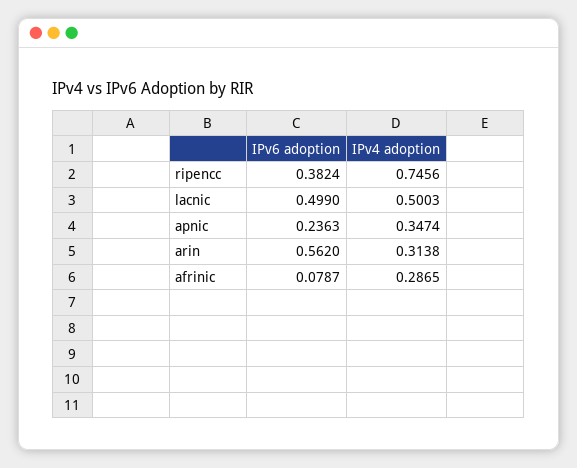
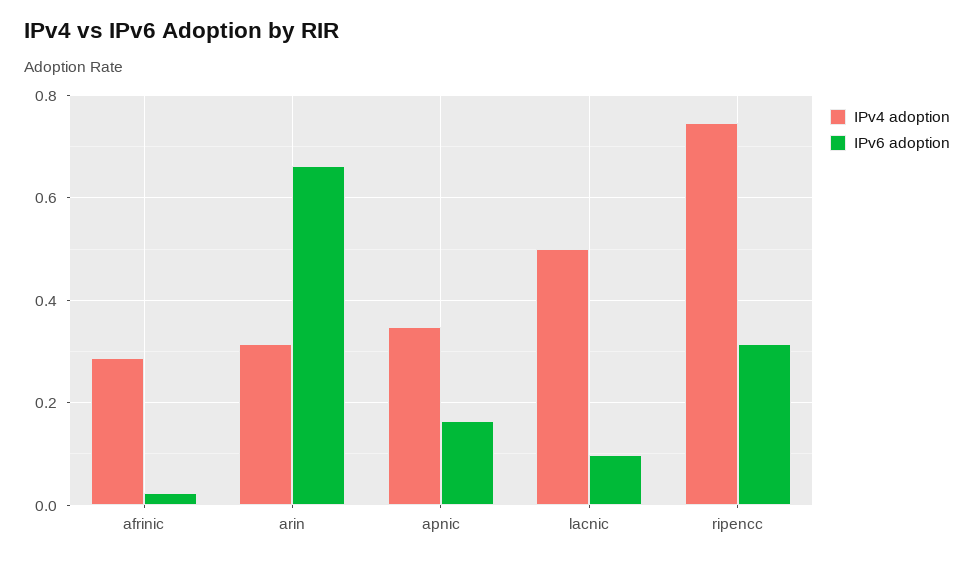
  {
    "IPv6 adoption": {
-     "ripencc": 0.3824,
+     "ripencc": 0.32,
-     "lacnic": 0.499,
+     "lacnic": 0.1,
-     "apnic": 0.2363,
+     "apnic": 0.16,
-     "arin": 0.562,
+     "arin": 0.66,
-     "afrinic": 0.0787
+     "afrinic": 0.02
    },
    "IPv4 adoption": {
      "ripencc": 0.7456,
      "lacnic": 0.5003,
      "apnic": 0.3474,
      "arin": 0.3138,
      "afrinic": 0.2865
    }
  }

